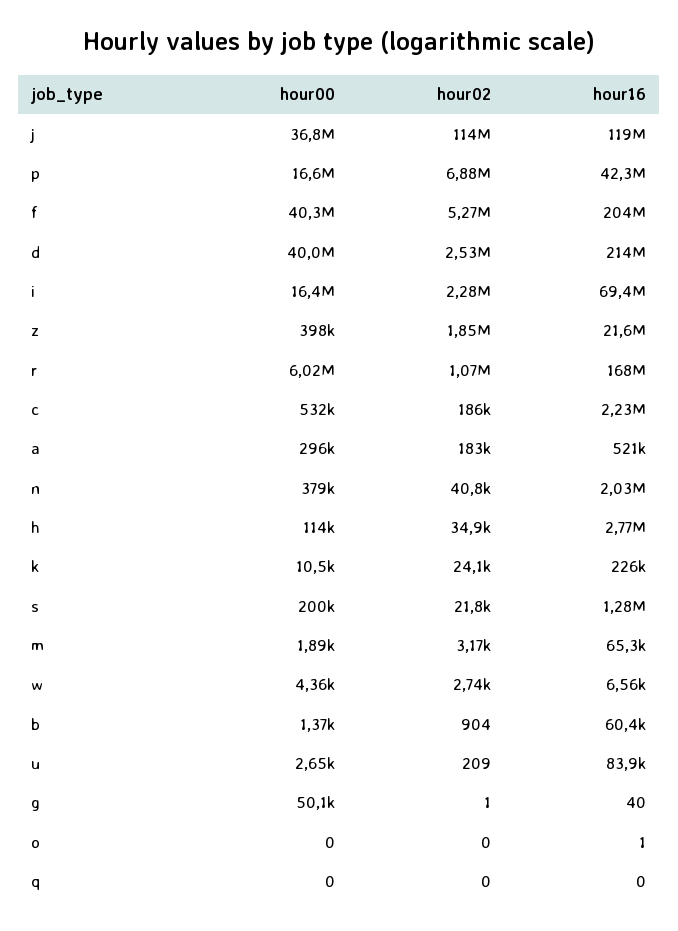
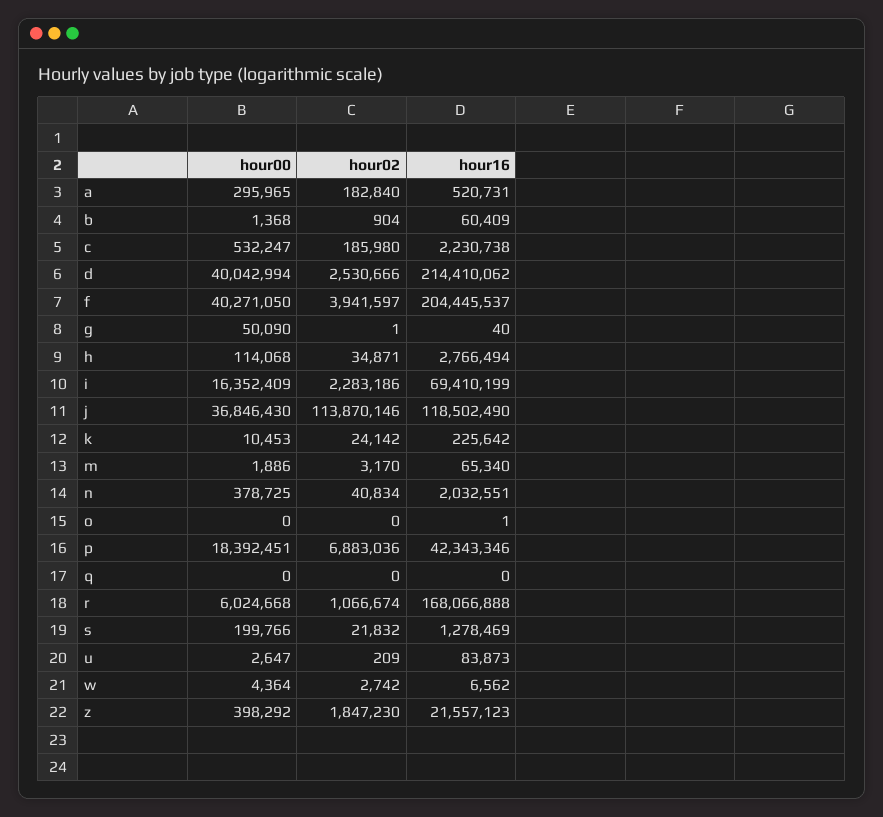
  {
    "hour00": {
      "j": 36846430,
-     "p": 16600000,
+     "p": 18392451,
      "f": 40271050,
      "d": 40042994,
      "i": 16352409,
      "z": 398292,
      "r": 6024668,
      "c": 532247,
      "a": 295965,
      "n": 378725,
      "h": 114068,
      "k": 10453,
      "s": 199766,
      "m": 1886,
      "w": 4364,
      "b": 1368,
      "u": 2647,
      "g": 50090,
      "o": 0,
      "q": 0
    },
    "hour02": {
      "j": 113870146,
      "p": 6883036,
-     "f": 5270000,
+     "f": 3941597,
      "d": 2530666,
      "i": 2283186,
      "z": 1847230,
      "r": 1066674,
      "c": 185980,
      "a": 182840,
      "n": 40834,
      "h": 34871,
      "k": 24142,
      "s": 21832,
      "m": 3170,
      "w": 2742,
      "b": 904,
      "u": 209,
      "g": 1,
      "o": 0,
      "q": 0
    },
    "hour16": {
      "j": 118502490,
      "p": 42343346,
      "f": 204445537,
      "d": 214410062,
      "i": 69410199,
      "z": 21557123,
      "r": 168066888,
      "c": 2230738,
      "a": 520731,
      "n": 2032551,
      "h": 2766494,
      "k": 225642,
      "s": 1278469,
      "m": 65340,
      "w": 6562,
      "b": 60409,
      "u": 83873,
      "g": 40,
      "o": 1,
      "q": 0
    }
  }

